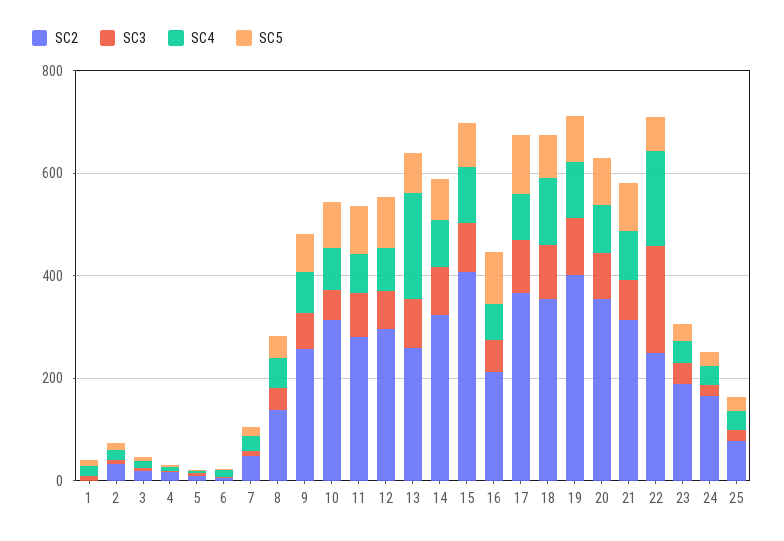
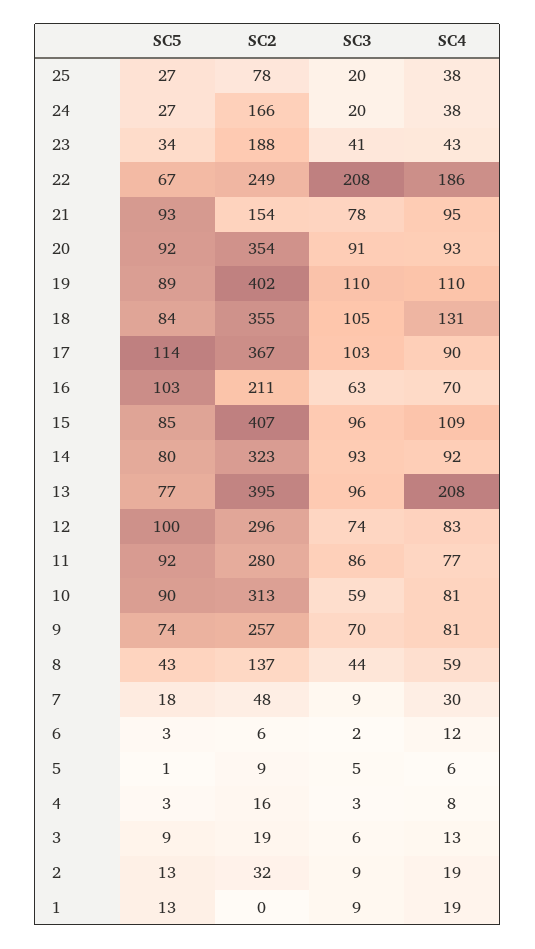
  {
    "SC2": {
      "1": 0,
      "2": 32,
      "3": 19,
      "4": 16,
      "5": 9,
      "6": 6,
      "7": 48,
      "8": 137,
      "9": 257,
      "10": 313,
      "11": 280,
      "12": 296,
-     "13": 250,
+     "13": 395,
      "14": 323,
      "15": 407,
      "16": 211,
      "17": 367,
      "18": 355,
      "19": 402,
      "20": 354,
-     "21": 300,
+     "21": 154,
      "22": 249,
      "23": 188,
      "24": 166,
      "25": 78
    },
    "SC3": {
      "1": 9,
      "2": 9,
      "3": 6,
      "4": 3,
      "5": 5,
      "6": 2,
      "7": 9,
      "8": 44,
      "9": 70,
      "10": 59,
      "11": 86,
      "12": 74,
      "13": 96,
      "14": 93,
      "15": 96,
      "16": 63,
      "17": 103,
      "18": 105,
      "19": 110,
      "20": 91,
      "21": 78,
      "22": 208,
      "23": 41,
      "24": 20,
      "25": 20
    },
    "SC4": {
      "1": 19,
      "2": 19,
      "3": 13,
      "4": 8,
      "5": 6,
      "6": 12,
      "7": 30,
      "8": 59,
      "9": 81,
      "10": 81,
      "11": 77,
      "12": 83,
      "13": 208,
      "14": 92,
      "15": 109,
      "16": 70,
      "17": 90,
      "18": 131,
      "19": 110,
      "20": 93,
      "21": 95,
      "22": 186,
      "23": 43,
      "24": 38,
      "25": 38
    },
    "SC5": {
      "1": 13,
      "2": 13,
      "3": 9,
      "4": 3,
      "5": 1,
      "6": 3,
      "7": 18,
      "8": 43,
      "9": 74,
      "10": 90,
      "11": 92,
      "12": 100,
      "13": 77,
      "14": 80,
      "15": 85,
      "16": 103,
      "17": 114,
      "18": 84,
      "19": 89,
      "20": 92,
      "21": 93,
      "22": 67,
      "23": 34,
      "24": 27,
      "25": 27
    }
  }

